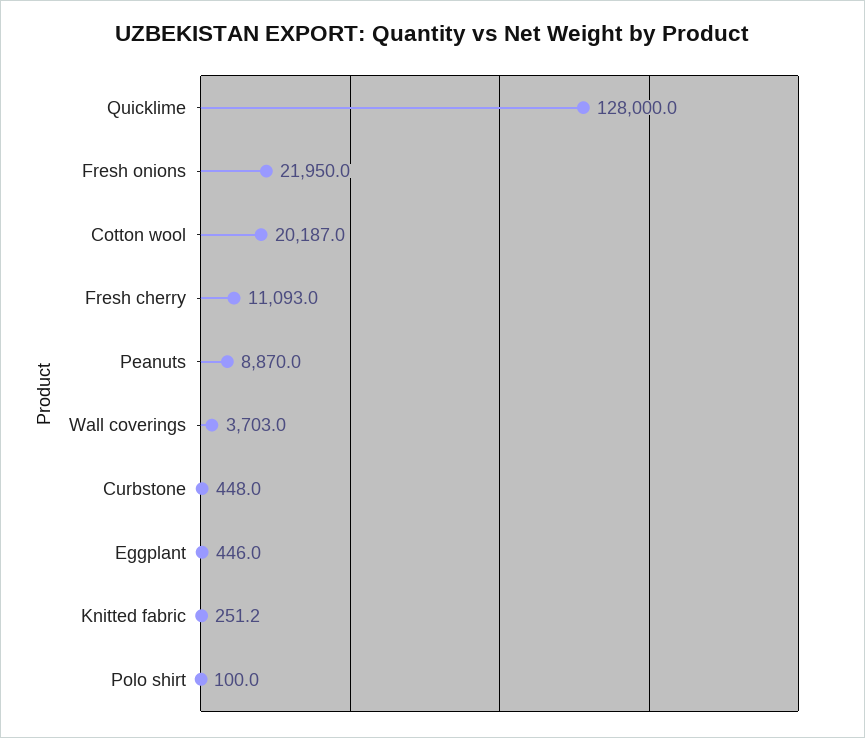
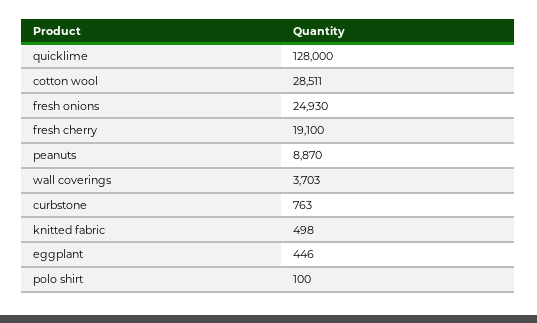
  {
    "Quicklime": 128000,
-   "Fresh onions": 21950,
+   "Fresh onions": 24930,
-   "Cotton wool": 20187,
+   "Cotton wool": 28511,
-   "Fresh cherry": 11093,
+   "Fresh cherry": 19100,
    "Peanuts": 8870,
    "Wall coverings": 3703,
-   "Curbstone": 448,
+   "Curbstone": 763,
    "Eggplant": 446,
-   "Knitted fabric": 251.2,
+   "Knitted fabric": 498,
    "Polo shirt": 100
  }

